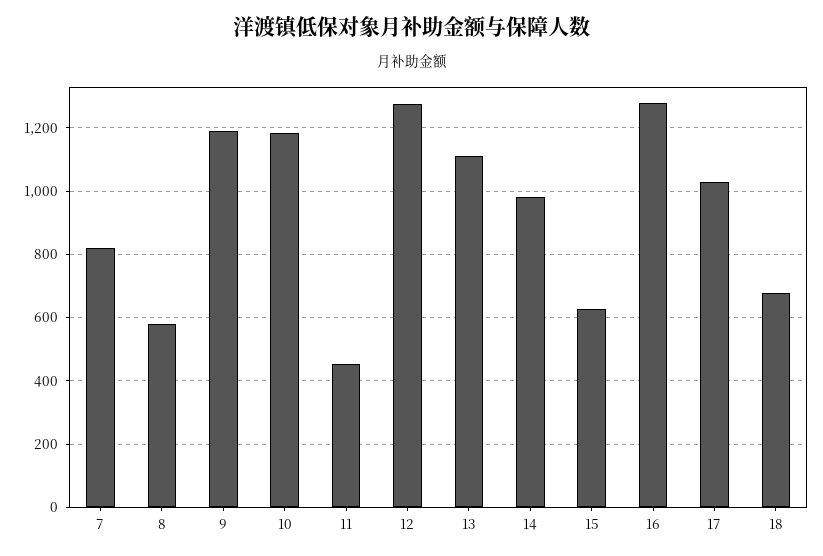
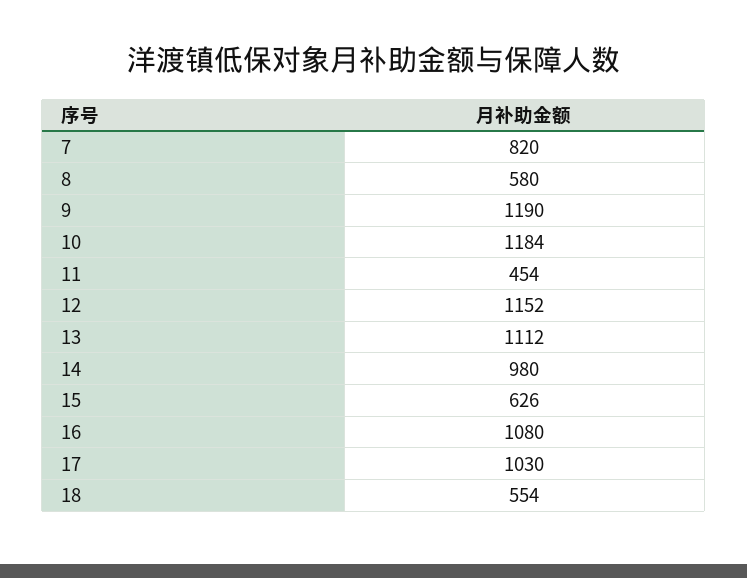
  {
    "7": 820,
    "8": 580,
    "9": 1190,
    "10": 1184,
    "11": 454,
-   "12": 1280,
+   "12": 1152,
    "13": 1112,
    "14": 980,
    "15": 626,
-   "16": 1280,
+   "16": 1080,
    "17": 1030,
-   "18": 680
+   "18": 554
  }

